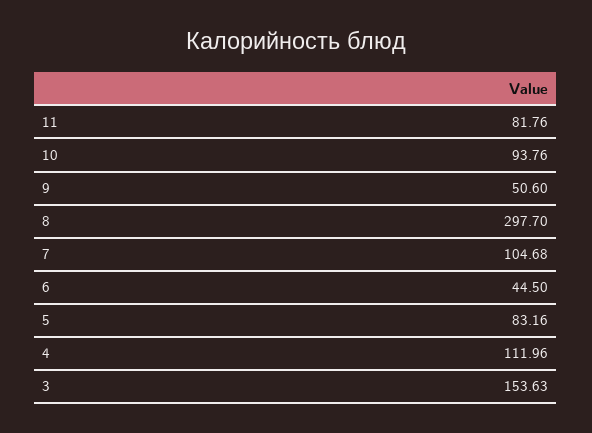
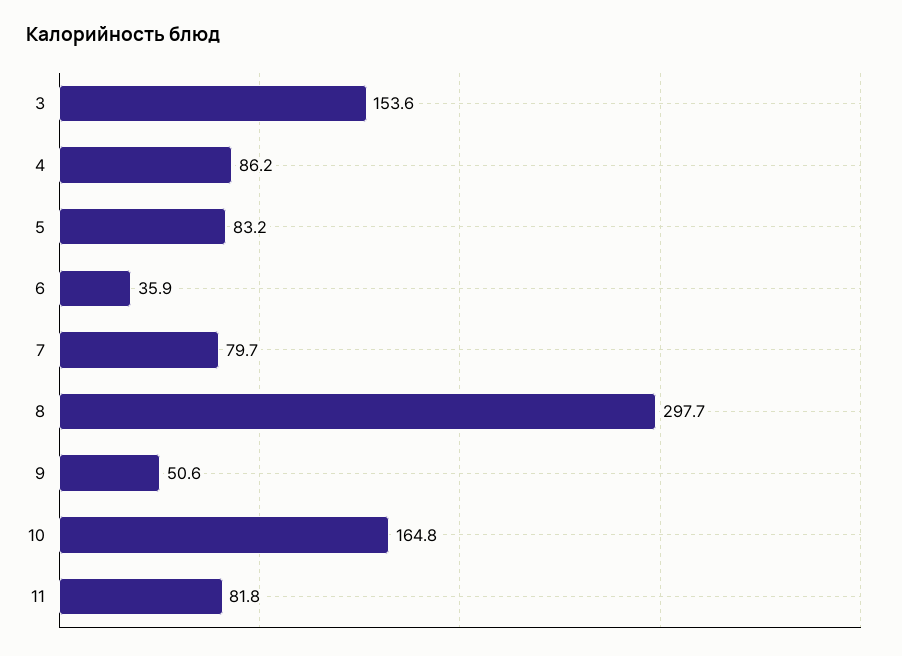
  {
    "11": 81.76,
-   "10": 93.76,
+   "10": 164.8,
    "9": 50.6,
    "8": 297.7,
-   "7": 104.68,
+   "7": 79.7,
-   "6": 44.5,
+   "6": 35.9,
    "5": 83.16,
-   "4": 111.96,
+   "4": 86.2,
    "3": 153.63
  }

